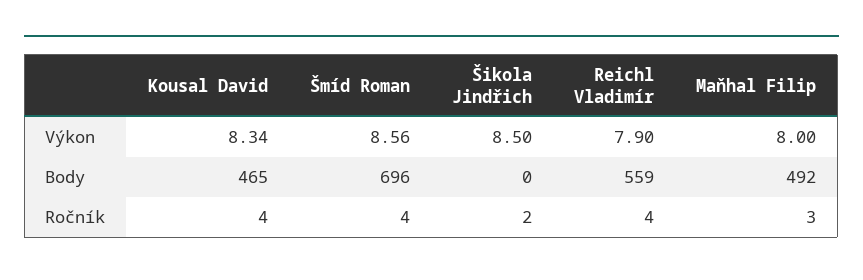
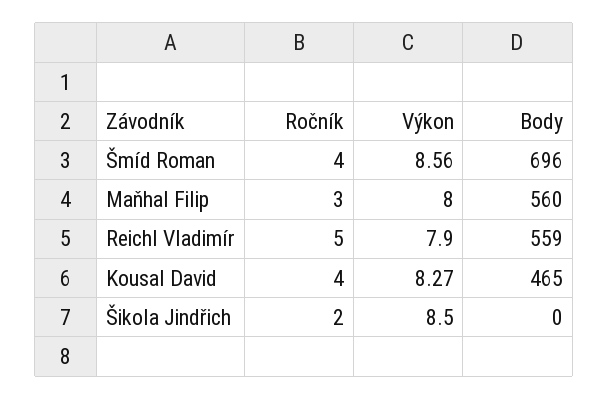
  {
    "Kousal David": {
-     "Výkon": 8.34,
+     "Výkon": 8.27,
      "Body": 465,
      "Ročník": 4
    },
    "Šmíd Roman": {
      "Výkon": 8.56,
      "Body": 696,
      "Ročník": 4
    },
    "Šikola Jindřich": {
      "Výkon": 8.5,
      "Body": 0,
      "Ročník": 2
    },
    "Reichl Vladimír": {
      "Výkon": 7.9,
      "Body": 559,
-     "Ročník": 4
+     "Ročník": 5
    },
    "Maňhal Filip": {
      "Výkon": 8,
-     "Body": 492,
+     "Body": 560,
      "Ročník": 3
    }
  }

